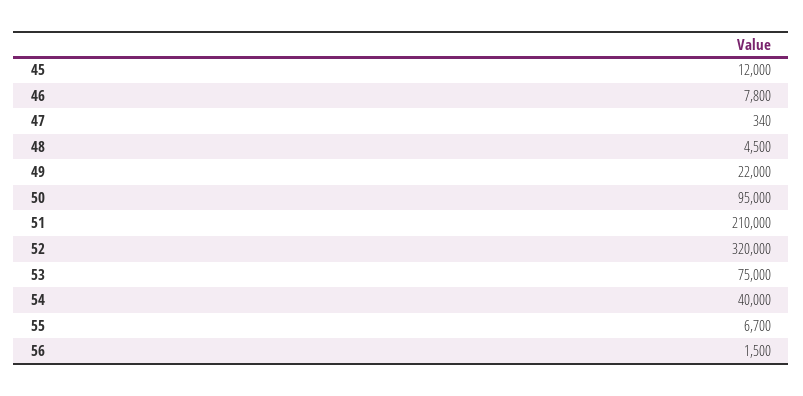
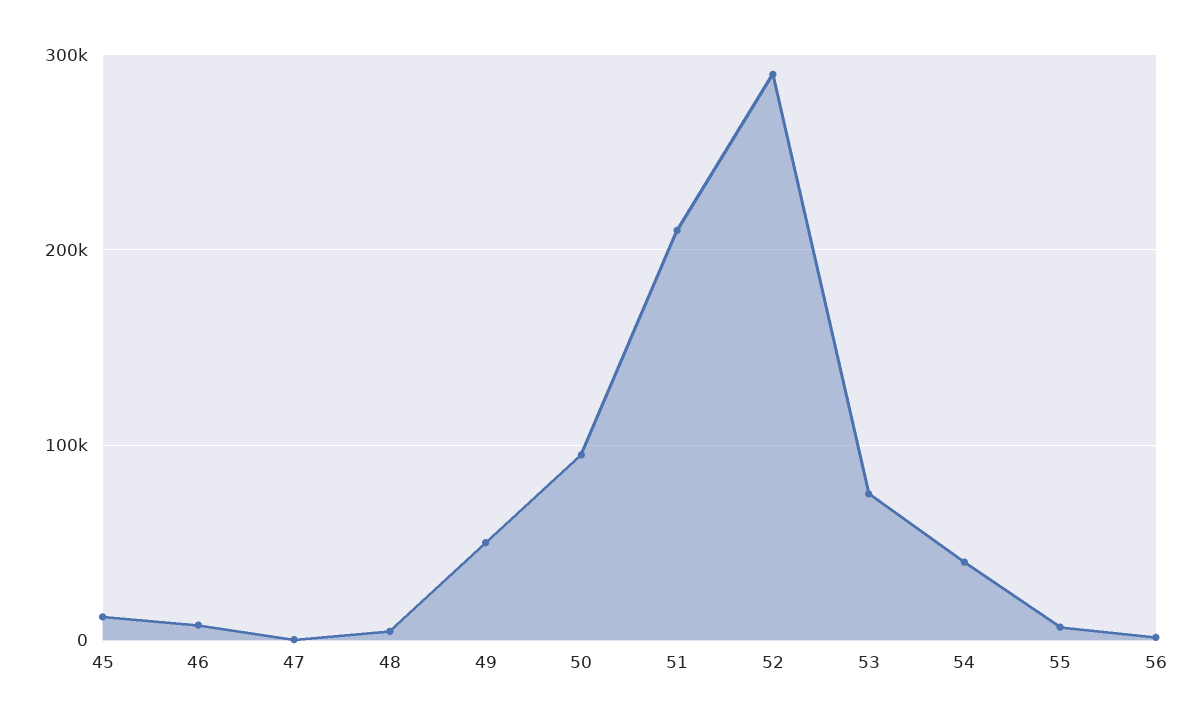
  {
    "45": 12000,
    "46": 7800,
    "47": 340,
    "48": 4500,
-   "49": 22000,
+   "49": 50000,
    "50": 95000,
    "51": 210000,
-   "52": 320000,
+   "52": 290000,
    "53": 75000,
    "54": 40000,
    "55": 6700,
    "56": 1500
  }

